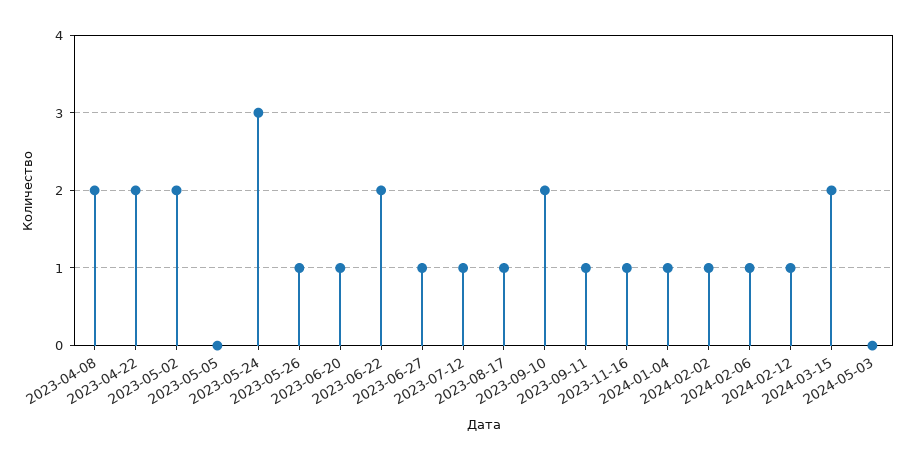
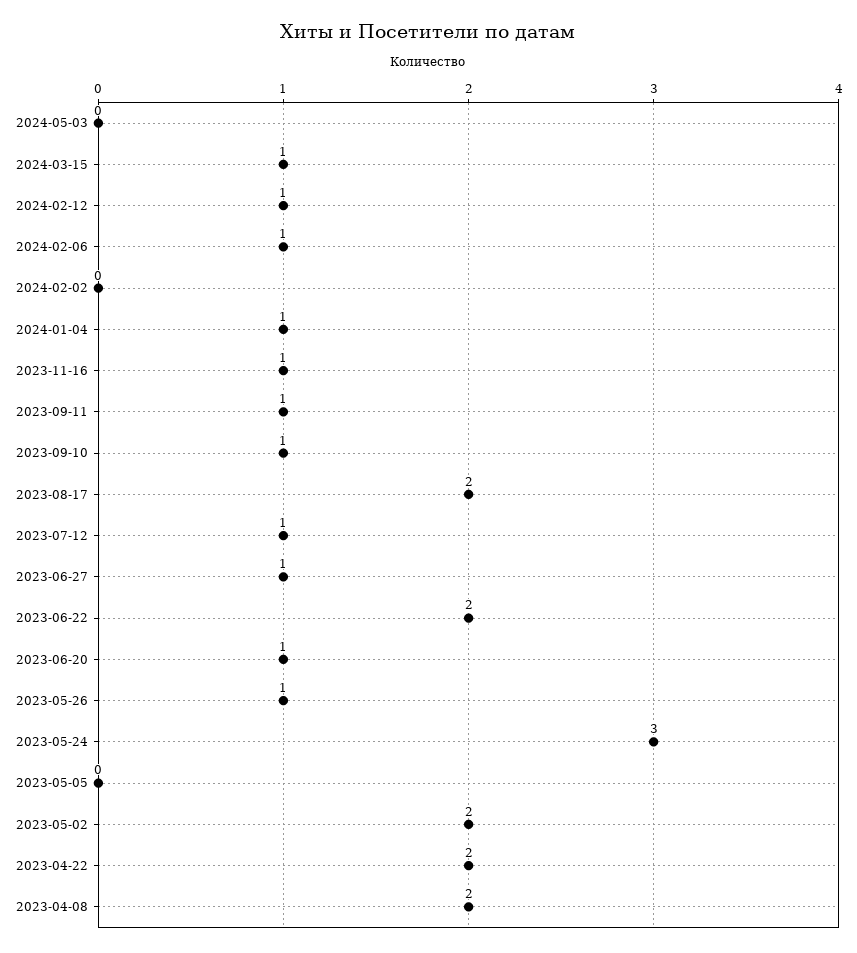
  {
    "2023-04-08": 2,
    "2023-04-22": 2,
    "2023-05-02": 2,
    "2023-05-05": 0,
    "2023-05-24": 3,
    "2023-05-26": 1,
    "2023-06-20": 1,
    "2023-06-22": 2,
    "2023-06-27": 1,
    "2023-07-12": 1,
-   "2023-08-17": 1,
+   "2023-08-17": 2,
-   "2023-09-10": 2,
+   "2023-09-10": 1,
    "2023-09-11": 1,
    "2023-11-16": 1,
    "2024-01-04": 1,
-   "2024-02-02": 1,
+   "2024-02-02": 0,
    "2024-02-06": 1,
    "2024-02-12": 1,
-   "2024-03-15": 2,
+   "2024-03-15": 1,
    "2024-05-03": 0
  }

